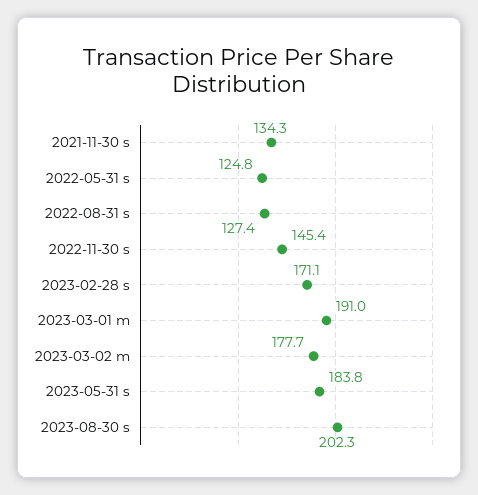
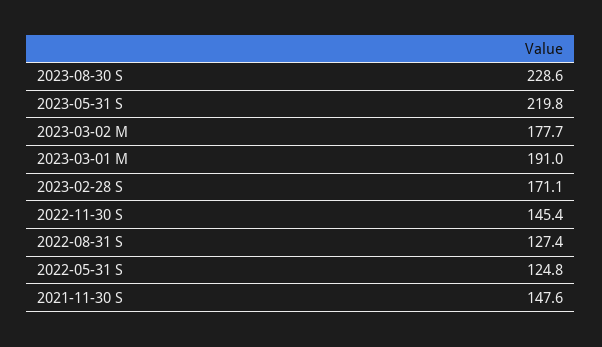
  {
-   "2021-11-30 s": 134.3,
+   "2021-11-30 s": 147.6,
    "2022-05-31 s": 124.8,
    "2022-08-31 s": 127.4,
    "2022-11-30 s": 145.4,
    "2023-02-28 s": 171.1,
    "2023-03-01 m": 191,
    "2023-03-02 m": 177.7,
-   "2023-05-31 s": 183.8,
+   "2023-05-31 s": 219.8,
-   "2023-08-30 s": 202.3
+   "2023-08-30 s": 228.6
  }

